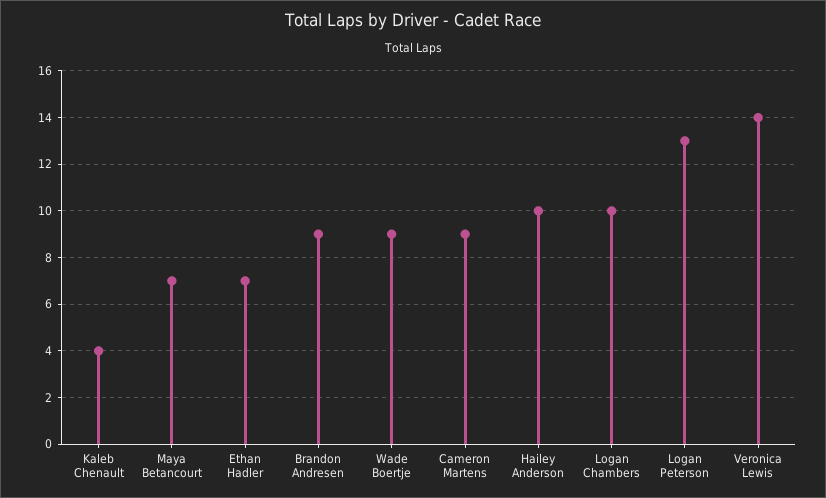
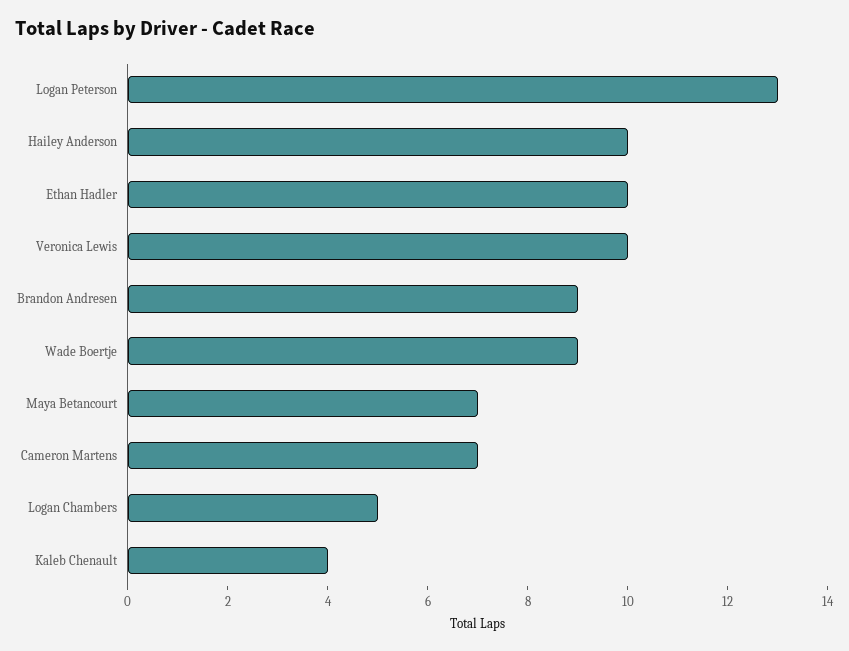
  {
    "Kaleb Chenault": 4,
    "Maya Betancourt": 7,
-   "Ethan Hadler": 7,
+   "Ethan Hadler": 10,
    "Brandon Andresen": 9,
    "Wade Boertje": 9,
-   "Cameron Martens": 9,
+   "Cameron Martens": 7,
    "Hailey Anderson": 10,
-   "Logan Chambers": 10,
+   "Logan Chambers": 5,
    "Logan Peterson": 13,
-   "Veronica Lewis": 14
+   "Veronica Lewis": 10
  }

